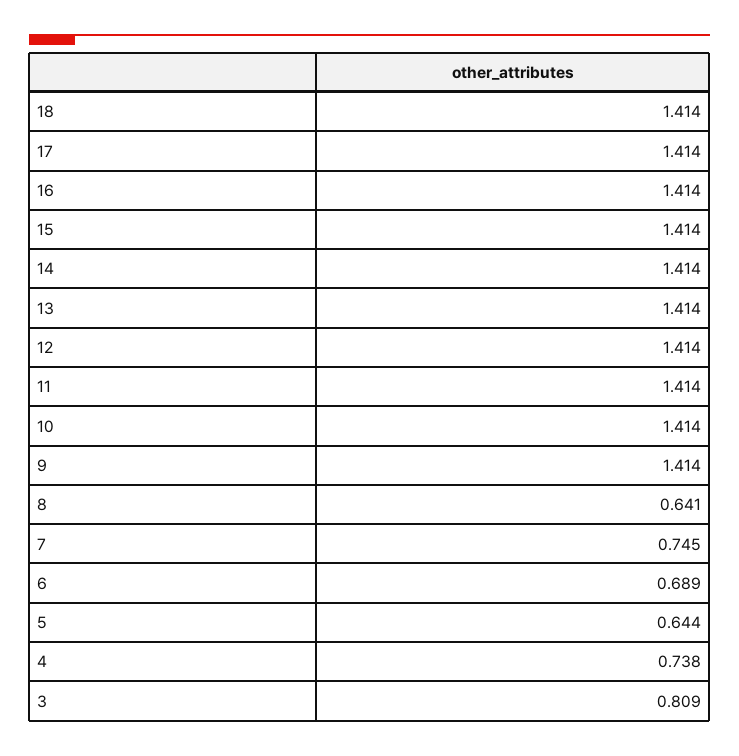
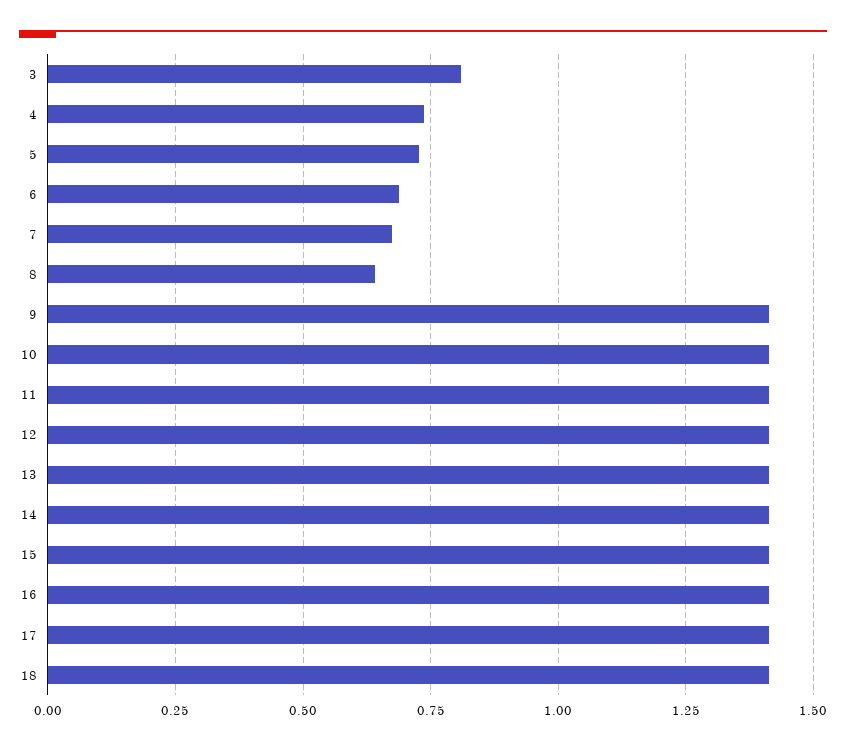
  {
    "18": 1.414,
    "17": 1.414,
    "16": 1.414,
    "15": 1.414,
    "14": 1.414,
    "13": 1.414,
    "12": 1.414,
    "11": 1.414,
    "10": 1.414,
    "9": 1.414,
    "8": 0.641,
-   "7": 0.745,
+   "7": 0.675,
    "6": 0.689,
-   "5": 0.644,
+   "5": 0.725,
    "4": 0.738,
    "3": 0.809
  }

